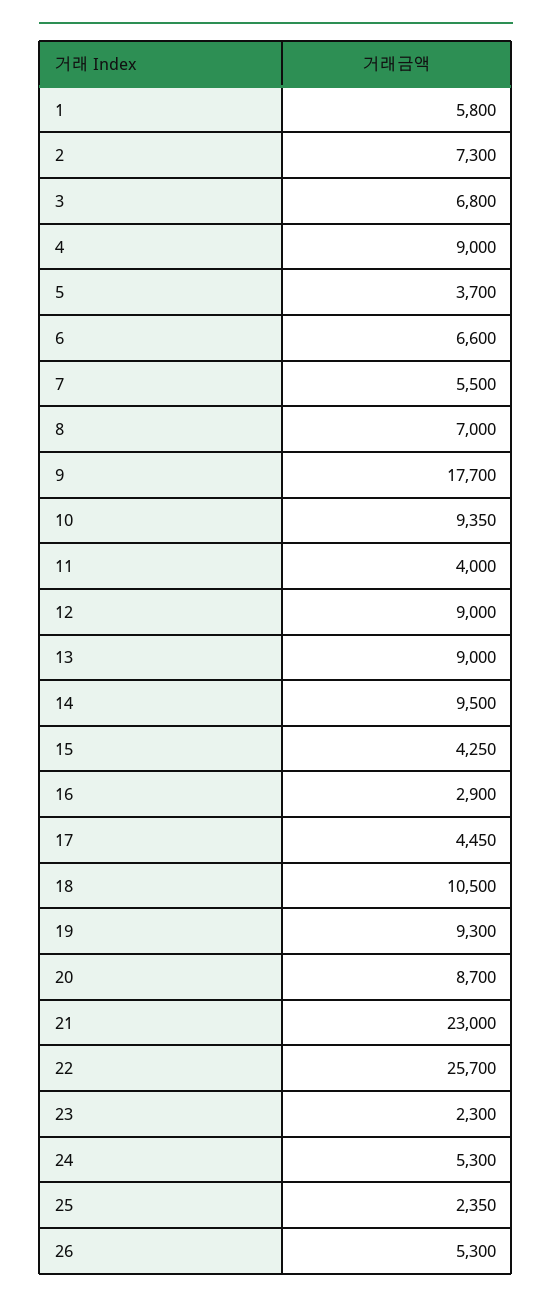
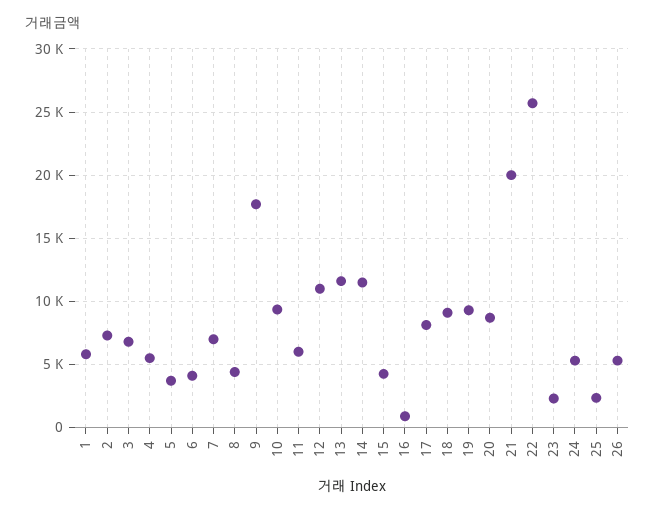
  {
    "1": 5800,
    "2": 7300,
    "3": 6800,
-   "4": 9000,
+   "4": 5500,
    "5": 3700,
-   "6": 6600,
+   "6": 4000,
-   "7": 5500,
+   "7": 7000,
-   "8": 7000,
+   "8": 4500,
    "9": 17700,
    "10": 9350,
-   "11": 4000,
+   "11": 6000,
-   "12": 9000,
+   "12": 11000,
-   "13": 9000,
+   "13": 11500,
-   "14": 9500,
+   "14": 11500,
    "15": 4250,
-   "16": 2900,
+   "16": 1000,
-   "17": 4450,
+   "17": 8000,
-   "18": 10500,
+   "18": 9000,
    "19": 9300,
    "20": 8700,
-   "21": 23000,
+   "21": 20000,
    "22": 25700,
    "23": 2300,
    "24": 5300,
    "25": 2350,
    "26": 5300
  }

